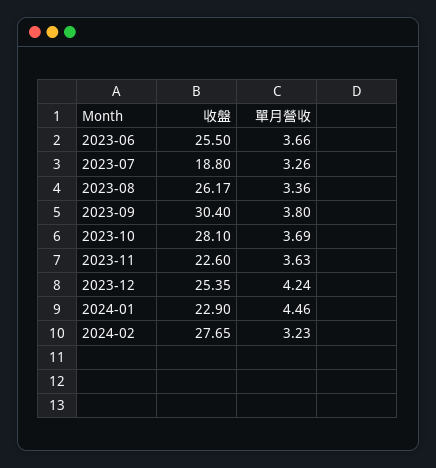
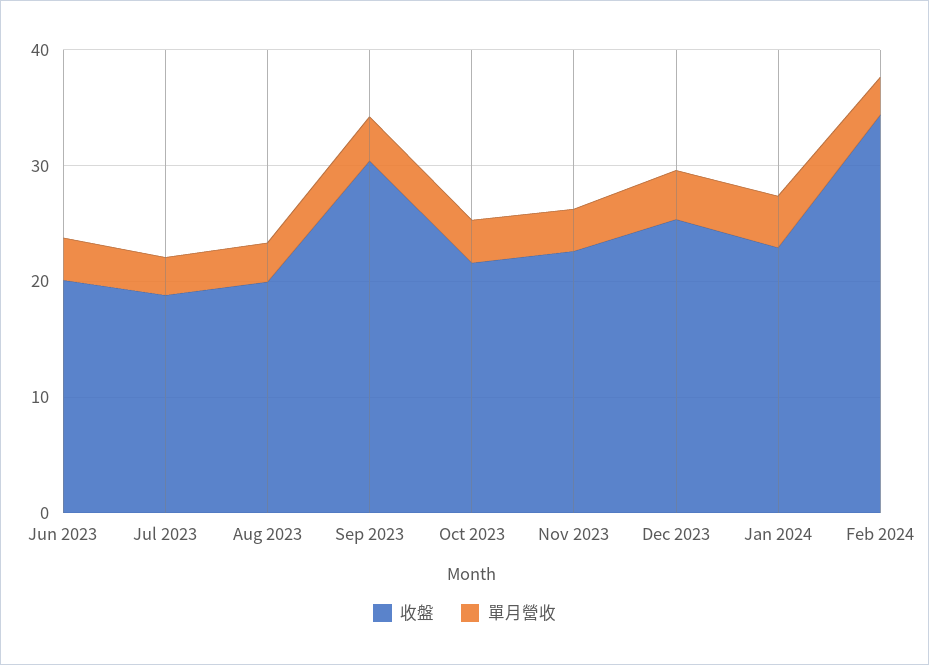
  {
    "收盤": {
-     "2023-06": 25.5,
+     "2023-06": 20,
      "2023-07": 18.8,
-     "2023-08": 26.17,
+     "2023-08": 20,
      "2023-09": 30.4,
-     "2023-10": 28.1,
+     "2023-10": 22,
      "2023-11": 22.6,
      "2023-12": 25.35,
      "2024-01": 22.9,
-     "2024-02": 27.65
+     "2024-02": 34
    },
    "單月營收": {
      "2023-06": 3.66,
      "2023-07": 3.26,
      "2023-08": 3.36,
      "2023-09": 3.8,
      "2023-10": 3.69,
      "2023-11": 3.63,
      "2023-12": 4.24,
      "2024-01": 4.46,
      "2024-02": 3.23
    }
  }

